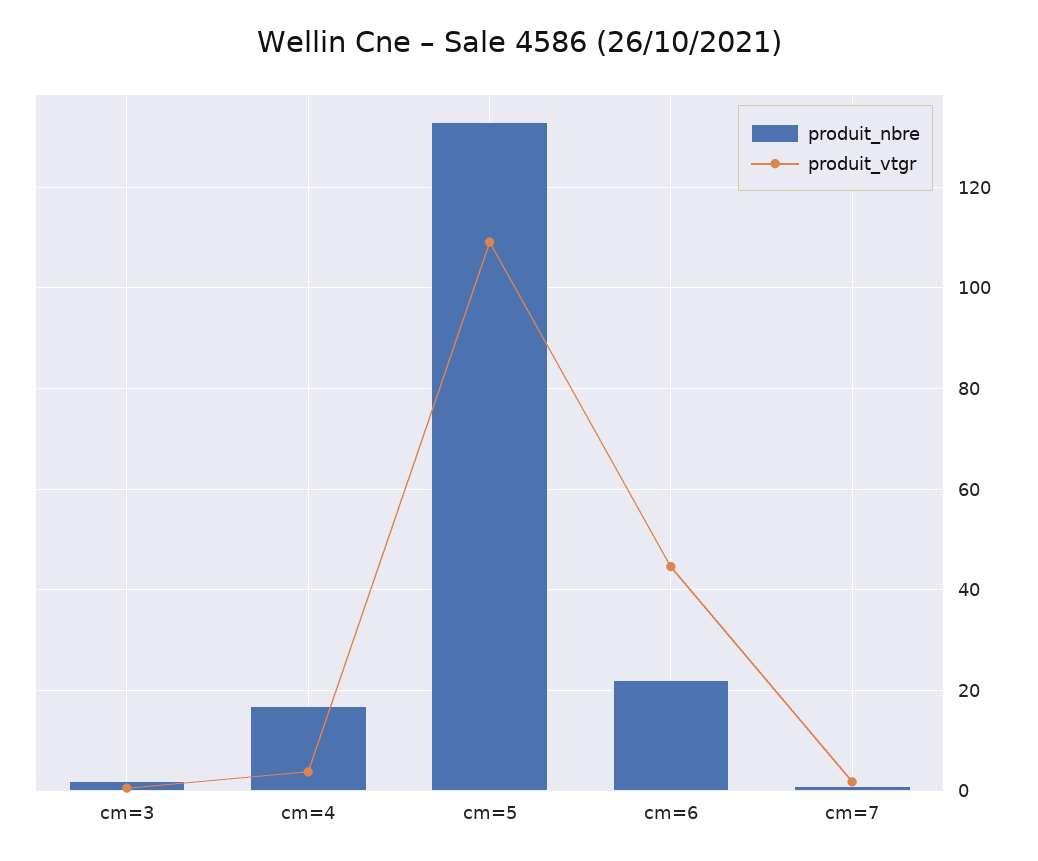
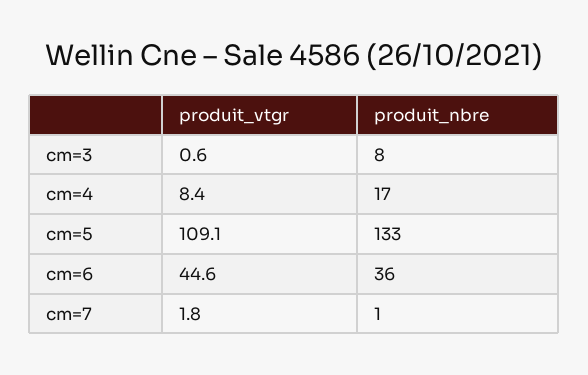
  {
    "produit_nbre": {
-     "cm=3": 2,
+     "cm=3": 8,
      "cm=4": 17,
      "cm=5": 133,
-     "cm=6": 22,
+     "cm=6": 36,
      "cm=7": 1
    },
    "produit_vtgr": {
      "cm=3": 0.6,
-     "cm=4": 4,
+     "cm=4": 8.4,
      "cm=5": 109.1,
      "cm=6": 44.6,
      "cm=7": 1.8
    }
  }

